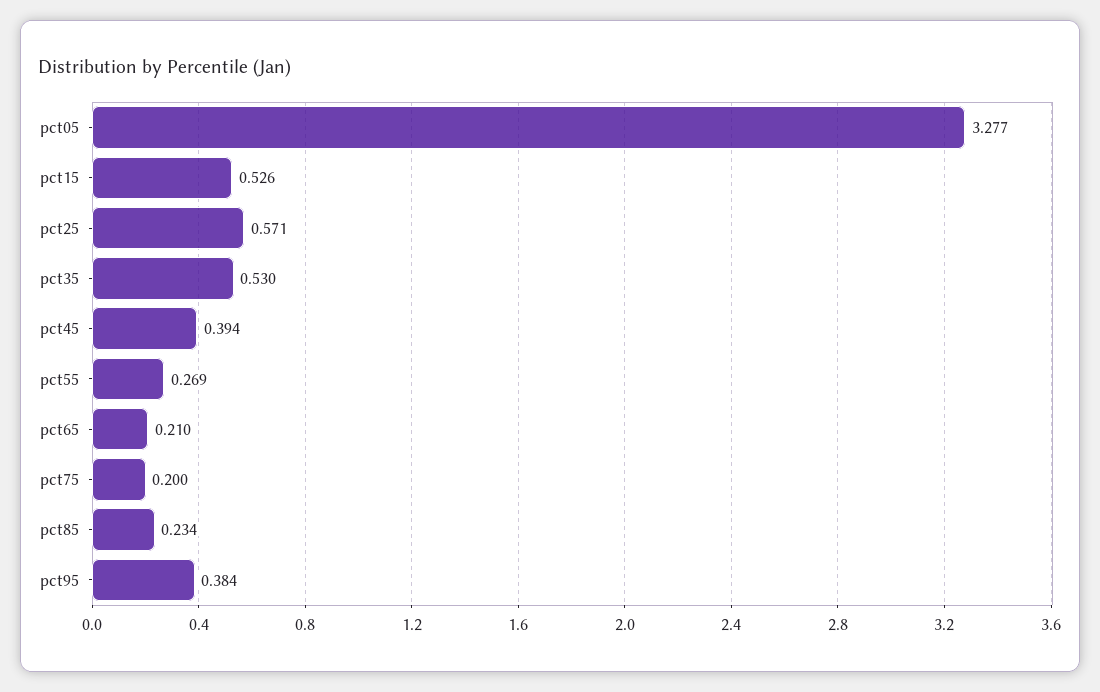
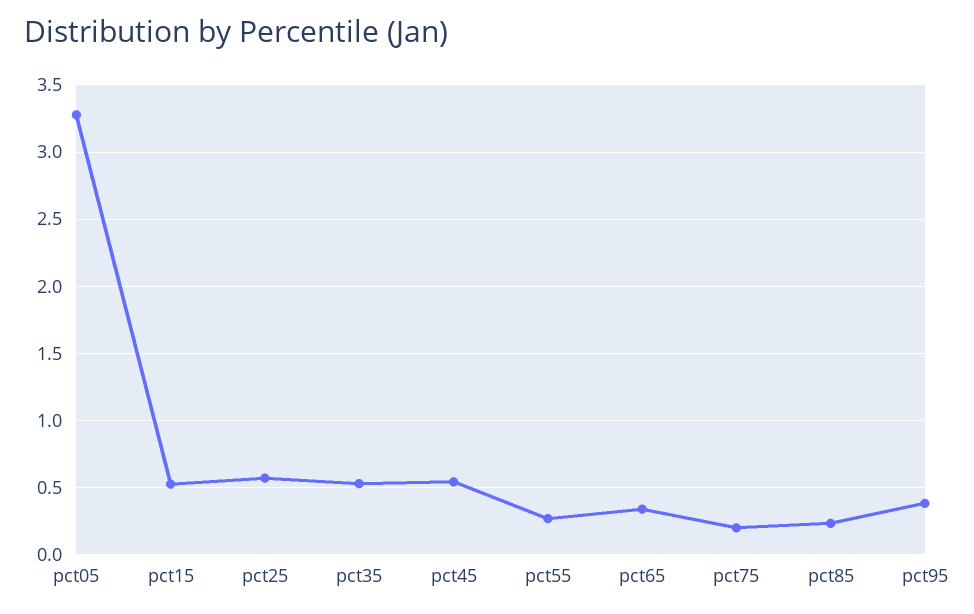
  {
    "pct05": 3.277,
    "pct15": 0.526,
    "pct25": 0.571,
    "pct35": 0.53,
-   "pct45": 0.394,
+   "pct45": 0.55,
    "pct55": 0.269,
-   "pct65": 0.21,
+   "pct65": 0.35,
    "pct75": 0.2,
    "pct85": 0.234,
    "pct95": 0.384
  }

